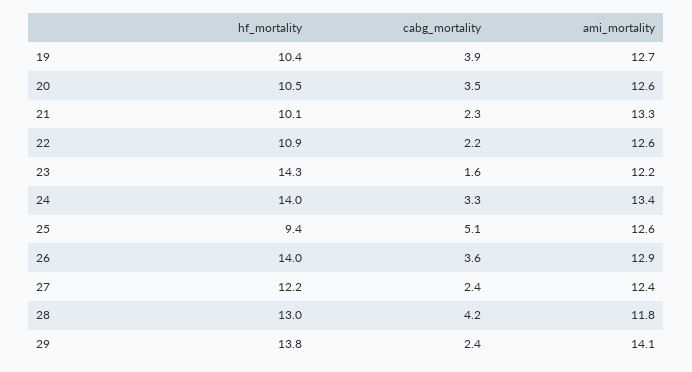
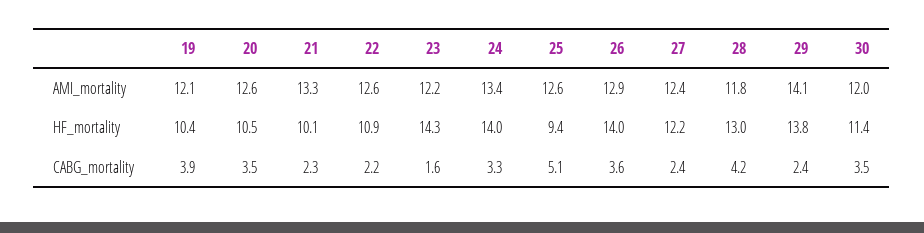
  {
    "hf_mortality": {
      "19": 10.4,
      "20": 10.5,
      "21": 10.1,
      "22": 10.9,
      "23": 14.3,
      "24": 14,
      "25": 9.4,
      "26": 14,
      "27": 12.2,
      "28": 13,
-     "29": 13.8
+     "29": 13.8,
+     "30": 11.4
    },
    "cabg_mortality": {
      "19": 3.9,
      "20": 3.5,
      "21": 2.3,
      "22": 2.2,
      "23": 1.6,
      "24": 3.3,
      "25": 5.1,
      "26": 3.6,
      "27": 2.4,
      "28": 4.2,
-     "29": 2.4
+     "29": 2.4,
+     "30": 3.5
    },
    "ami_mortality": {
-     "19": 12.7,
+     "19": 12.1,
      "20": 12.6,
      "21": 13.3,
      "22": 12.6,
      "23": 12.2,
      "24": 13.4,
      "25": 12.6,
      "26": 12.9,
      "27": 12.4,
      "28": 11.8,
-     "29": 14.1
+     "29": 14.1,
+     "30": 12
    }
  }

